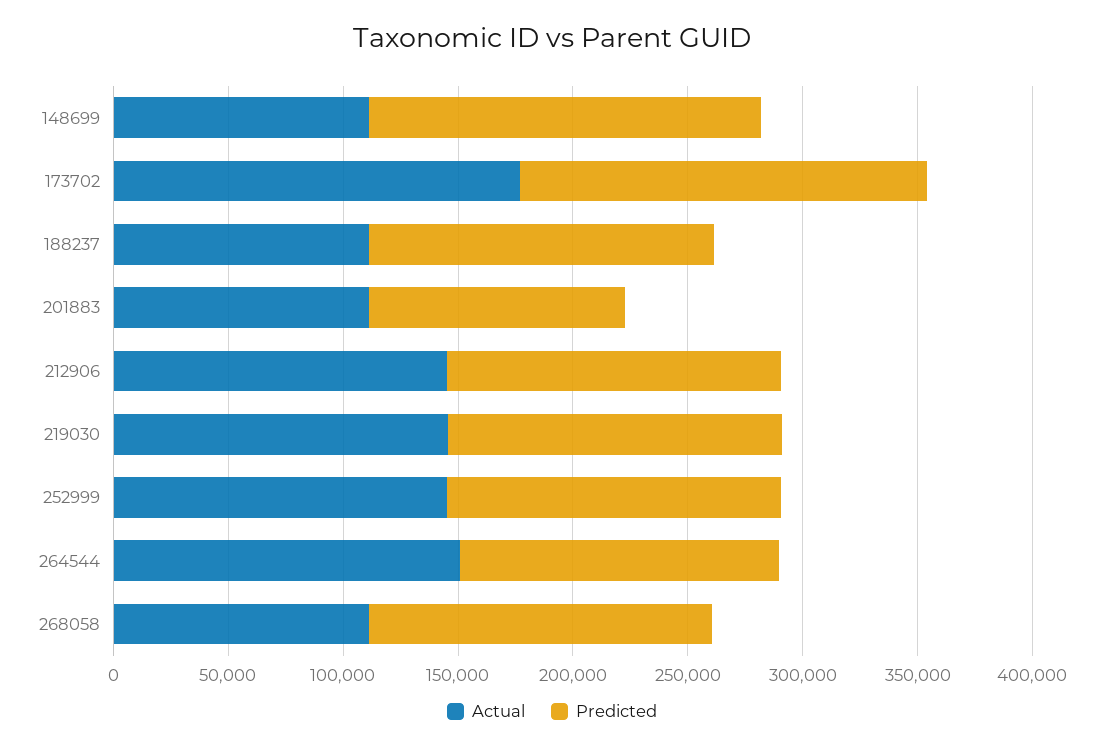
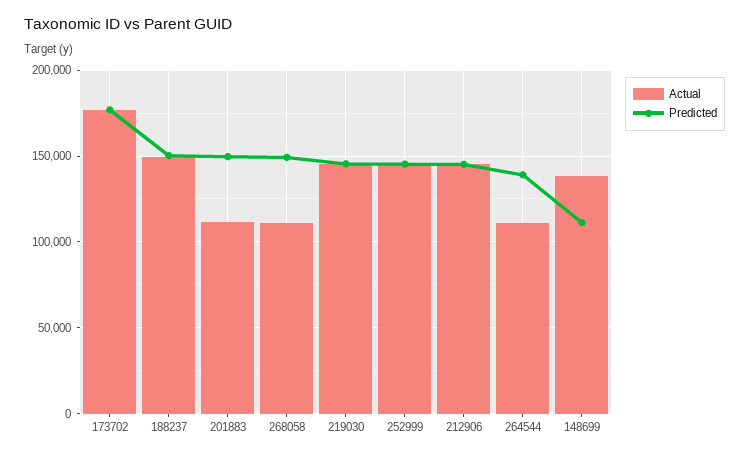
  {
    "Actual": {
-     "148699": 110000,
+     "148699": 140000,
      "173702": 175000,
-     "188237": 110000,
+     "188237": 150000,
      "201883": 110000,
      "212906": 145000,
      "219030": 145000,
      "252999": 145000,
-     "264544": 150000,
+     "264544": 110000,
      "268058": 110000
    },
    "Predicted": {
-     "148699": 170000,
+     "148699": 110000,
      "173702": 175000,
      "188237": 150000,
-     "201883": 110000,
+     "201883": 150000,
      "212906": 145000,
      "219030": 145000,
      "252999": 145000,
      "264544": 140000,
      "268058": 150000
    }
  }

